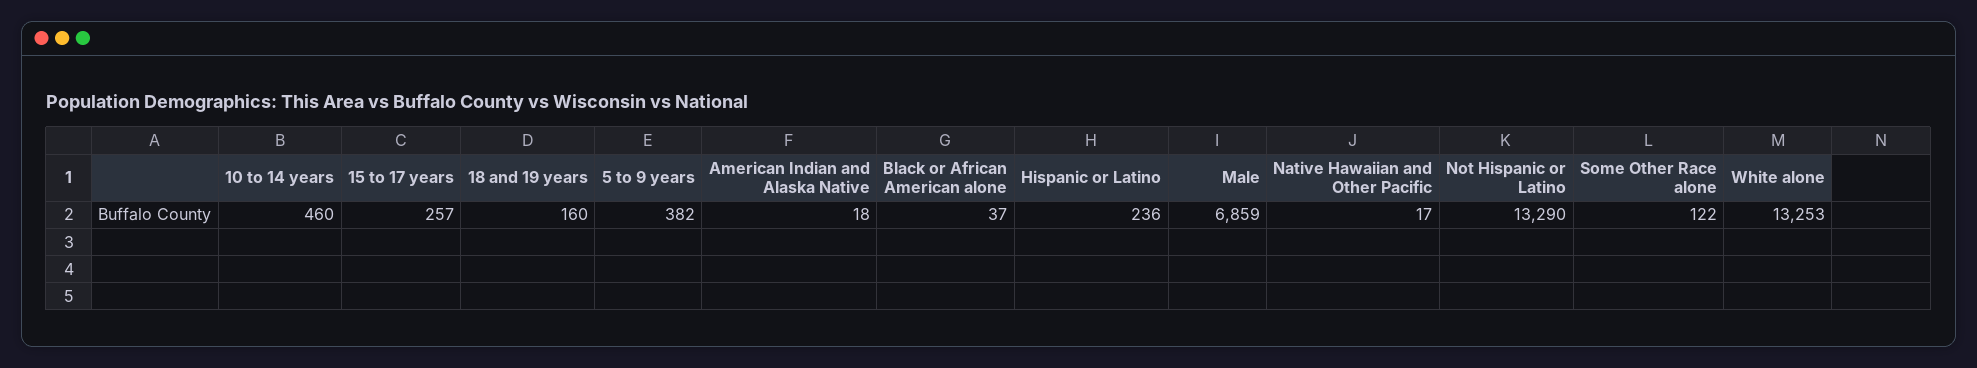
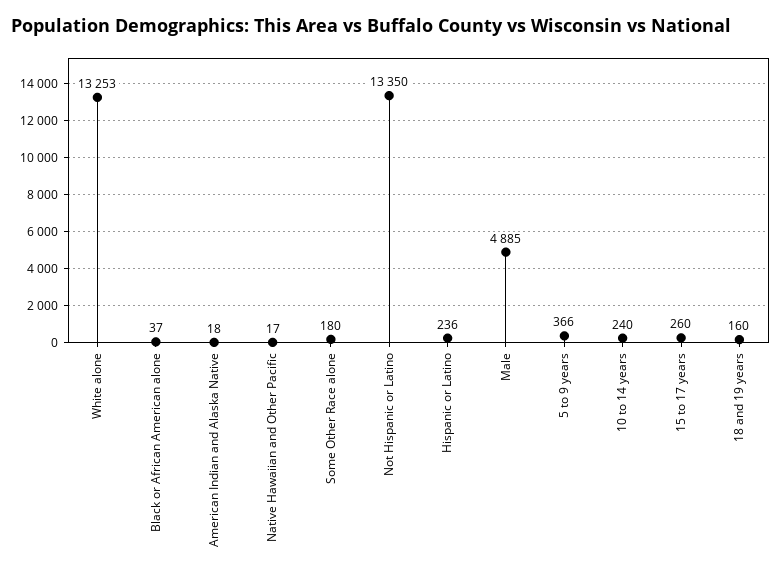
  {
-   "10 to 14 years": 460,
+   "10 to 14 years": 240,
-   "15 to 17 years": 257,
+   "15 to 17 years": 260,
    "18 and 19 years": 160,
-   "5 to 9 years": 382,
+   "5 to 9 years": 366,
    "American Indian and Alaska Native": 18,
    "Black or African American alone": 37,
    "Hispanic or Latino": 236,
-   "Male": 6859,
+   "Male": 4885,
    "Native Hawaiian and Other Pacific": 17,
-   "Not Hispanic or Latino": 13290,
+   "Not Hispanic or Latino": 13350,
-   "Some Other Race alone": 122,
+   "Some Other Race alone": 180,
    "White alone": 13253
  }

